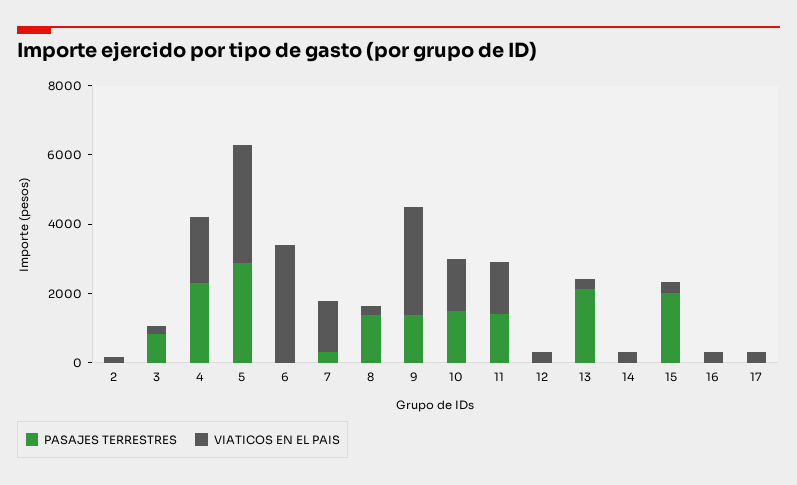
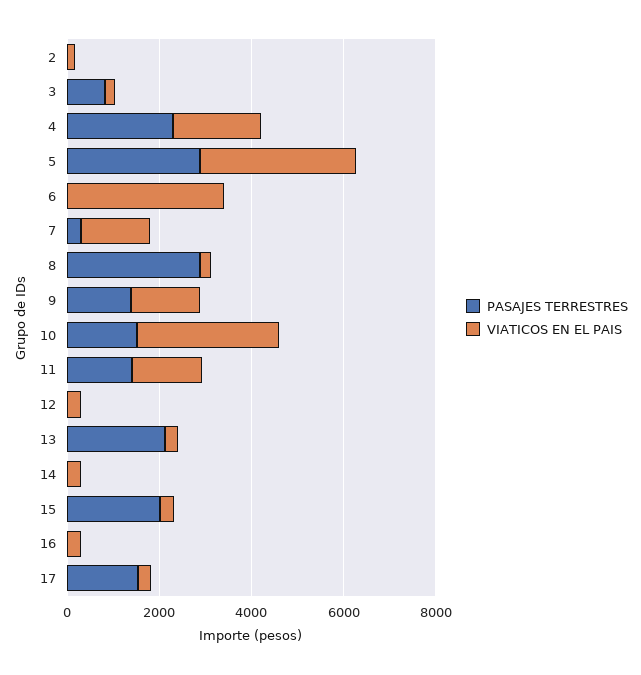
  {
    "PASAJES TERRESTRES": {
      "2": 0,
      "3": 1000,
      "4": 2500,
      "5": 3000,
      "6": 0,
      "7": 500,
-     "8": 1500,
+     "8": 3000,
      "9": 1500,
      "10": 1500,
      "11": 1500,
      "12": 0,
      "13": 2000,
      "14": 0,
      "15": 2000,
      "16": 0,
-     "17": 0
+     "17": 1500
    },
    "VIATICOS EN EL PAIS": {
      "2": 0,
      "3": 0,
      "4": 2000,
      "5": 3500,
      "6": 3500,
      "7": 1500,
      "8": 500,
-     "9": 3000,
+     "9": 1500,
-     "10": 1500,
+     "10": 3000,
      "11": 1500,
      "12": 500,
      "13": 500,
      "14": 500,
      "15": 500,
      "16": 500,
      "17": 500
    }
  }

